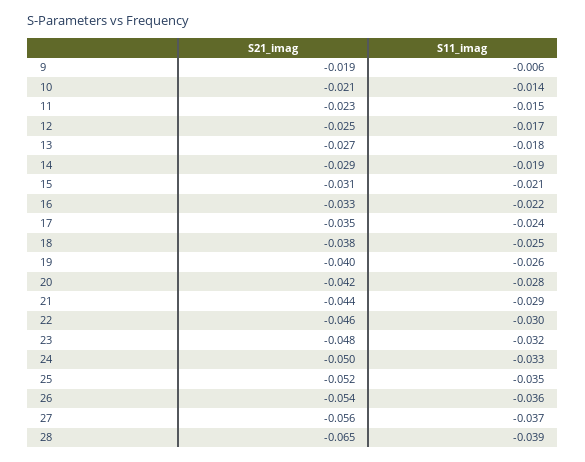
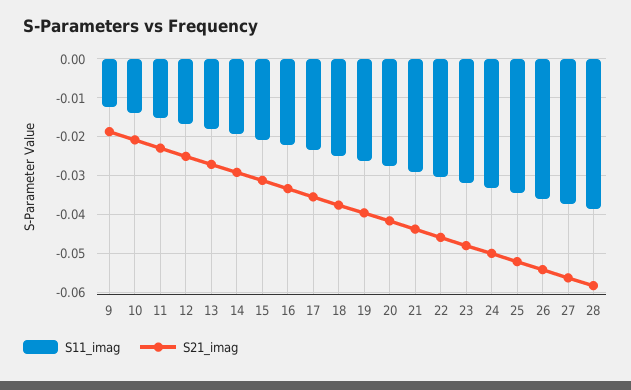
  {
    "S21_imag": {
      "9": -0.019,
      "10": -0.021,
      "11": -0.023,
      "12": -0.025,
      "13": -0.027,
      "14": -0.029,
      "15": -0.031,
      "16": -0.033,
      "17": -0.035,
      "18": -0.038,
      "19": -0.04,
      "20": -0.042,
      "21": -0.044,
      "22": -0.046,
      "23": -0.048,
      "24": -0.05,
      "25": -0.052,
      "26": -0.054,
      "27": -0.056,
-     "28": -0.065
+     "28": -0.058
    },
    "S11_imag": {
-     "9": -0.006,
+     "9": -0.012,
      "10": -0.014,
      "11": -0.015,
      "12": -0.017,
      "13": -0.018,
      "14": -0.019,
      "15": -0.021,
      "16": -0.022,
      "17": -0.024,
      "18": -0.025,
      "19": -0.026,
      "20": -0.028,
      "21": -0.029,
      "22": -0.03,
      "23": -0.032,
      "24": -0.033,
      "25": -0.035,
      "26": -0.036,
      "27": -0.037,
      "28": -0.039
    }
  }

